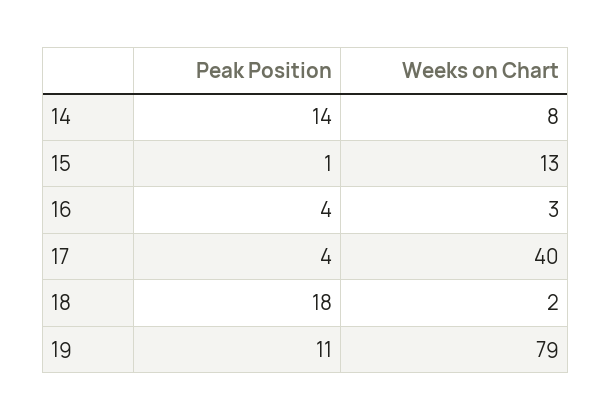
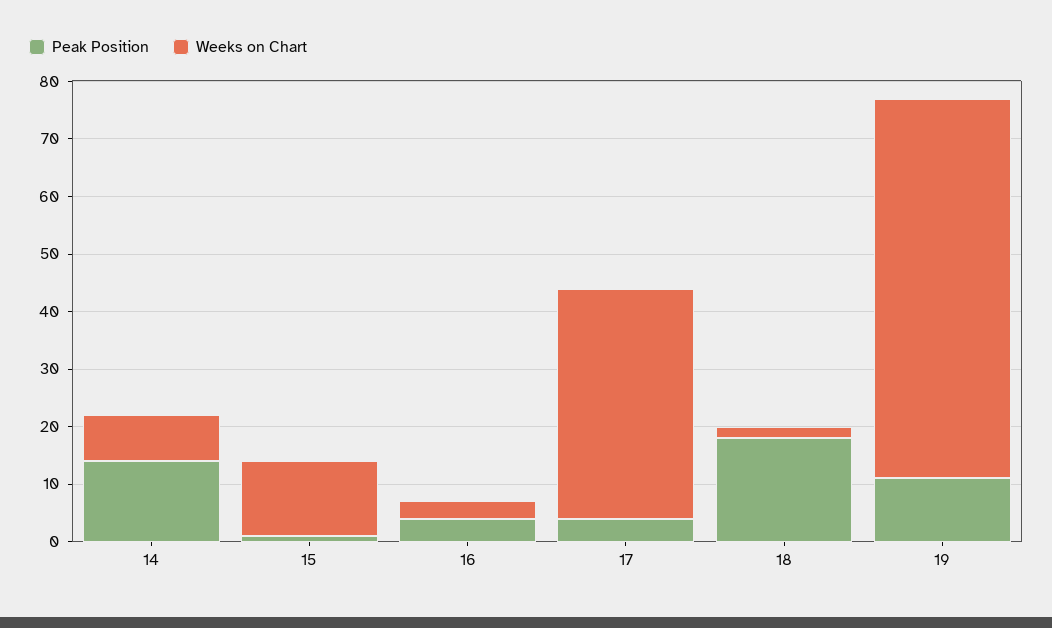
  {
    "Peak Position": {
      "14": 14,
      "15": 1,
      "16": 4,
      "17": 4,
      "18": 18,
      "19": 11
    },
    "Weeks on Chart": {
      "14": 8,
      "15": 13,
      "16": 3,
      "17": 40,
      "18": 2,
-     "19": 79
+     "19": 65
    }
  }

